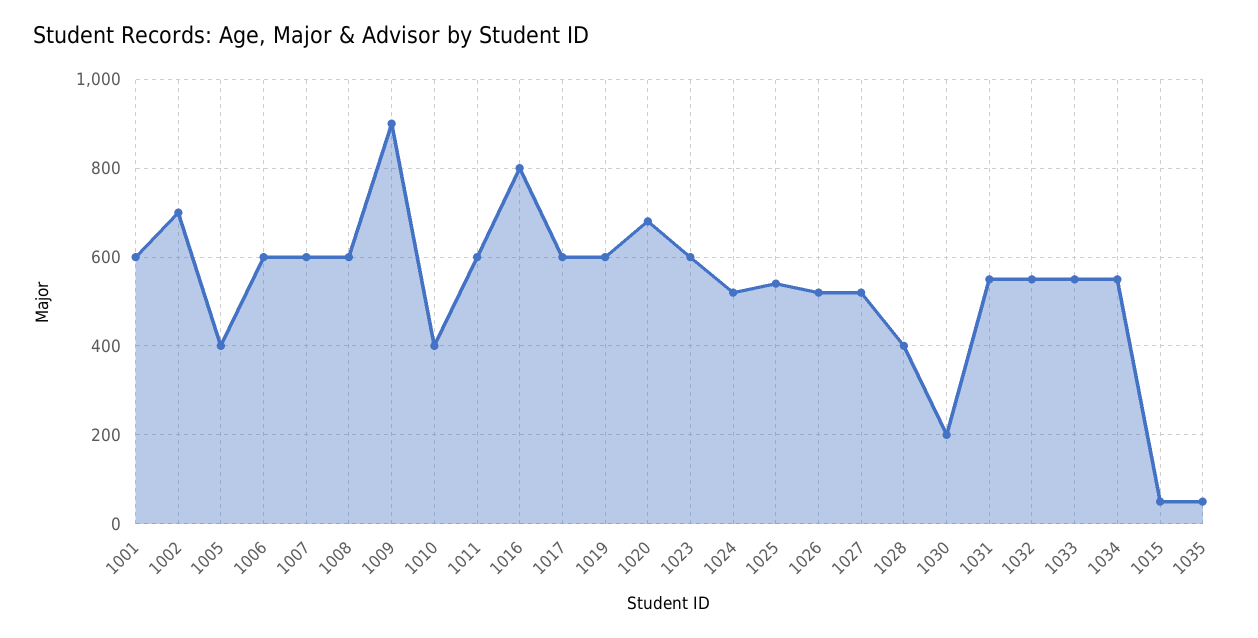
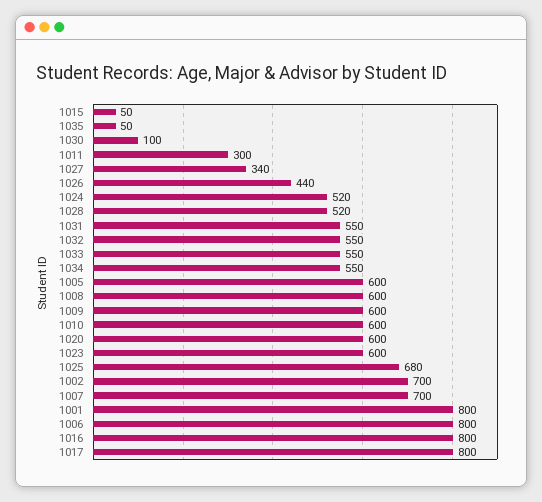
  {
-   "1001": 600,
+   "1001": 800,
    "1002": 700,
-   "1005": 400,
+   "1005": 600,
-   "1006": 600,
+   "1006": 800,
-   "1007": 600,
+   "1007": 700,
    "1008": 600,
-   "1009": 900,
+   "1009": 600,
-   "1010": 400,
+   "1010": 600,
-   "1011": 600,
+   "1011": 300,
    "1016": 800,
-   "1017": 600,
+   "1017": 800,
-   "1019": 600,
-   "1020": 680,
+   "1020": 600,
    "1023": 600,
    "1024": 520,
-   "1025": 540,
+   "1025": 680,
-   "1026": 520,
+   "1026": 440,
-   "1027": 520,
+   "1027": 340,
-   "1028": 400,
+   "1028": 520,
-   "1030": 200,
+   "1030": 100,
    "1031": 550,
    "1032": 550,
    "1033": 550,
    "1034": 550,
    "1015": 50,
    "1035": 50
  }

